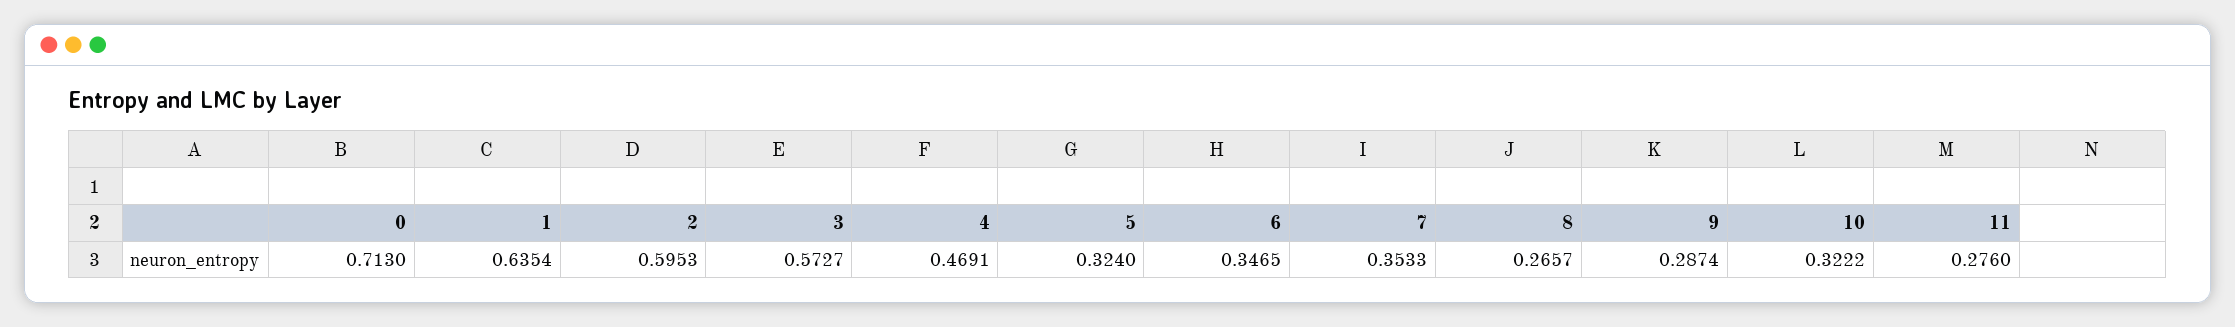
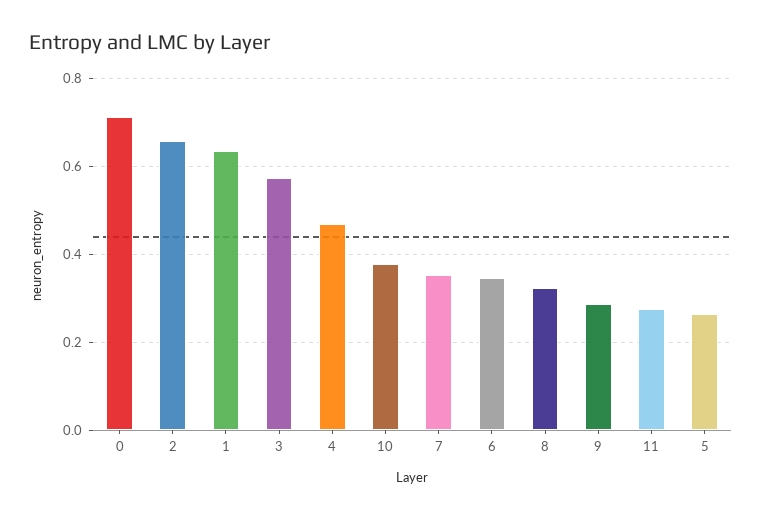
  {
    "0": 0.713,
    "1": 0.6354,
-   "2": 0.5953,
+   "2": 0.66,
    "3": 0.5727,
    "4": 0.4691,
-   "5": 0.324,
+   "5": 0.26,
    "6": 0.3465,
    "7": 0.3533,
-   "8": 0.2657,
+   "8": 0.32,
    "9": 0.2874,
-   "10": 0.3222,
+   "10": 0.38,
    "11": 0.276
  }

